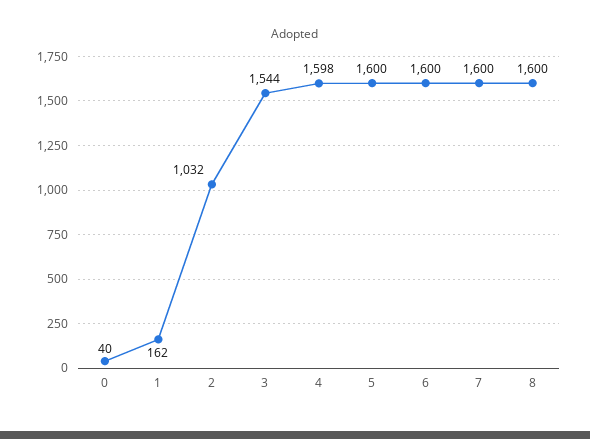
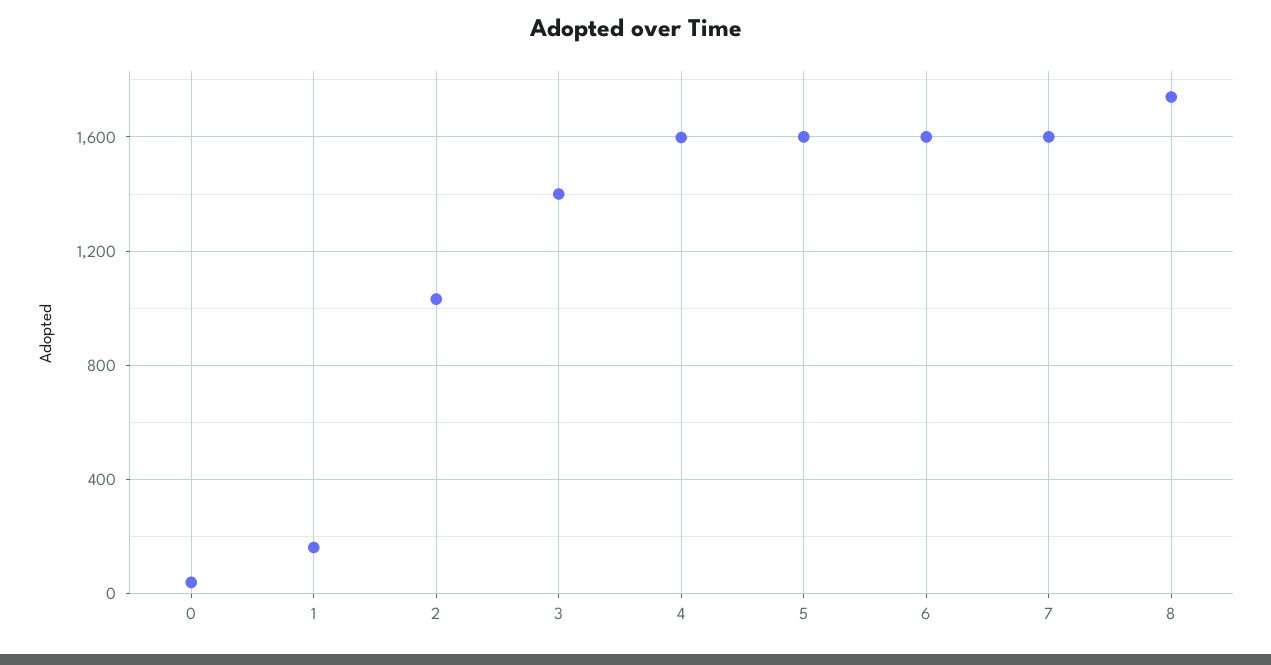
  {
    "0": 40,
    "1": 162,
    "2": 1032,
-   "3": 1544,
+   "3": 1400,
    "4": 1598,
    "5": 1600,
    "6": 1600,
    "7": 1600,
-   "8": 1600
+   "8": 1750
  }

